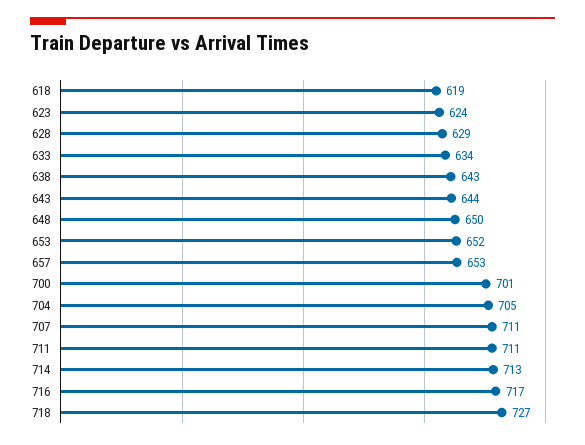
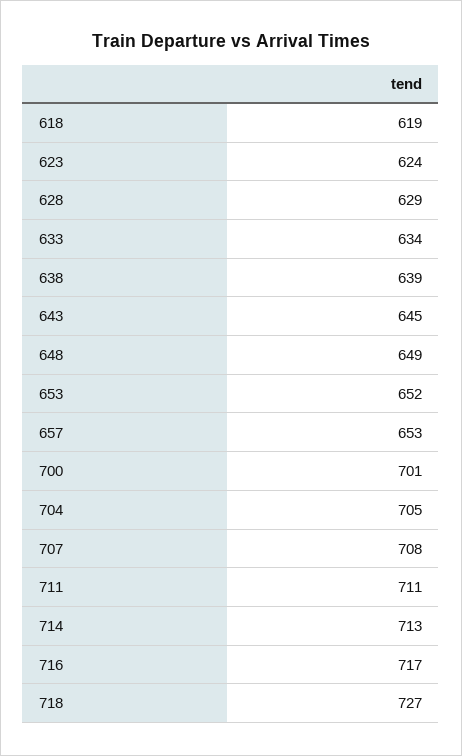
  {
    "618": 619,
    "623": 624,
    "628": 629,
    "633": 634,
-   "638": 643,
+   "638": 639,
-   "643": 644,
+   "643": 645,
-   "648": 650,
+   "648": 649,
    "653": 652,
    "657": 653,
    "700": 701,
    "704": 705,
-   "707": 711,
+   "707": 708,
    "711": 711,
    "714": 713,
    "716": 717,
    "718": 727
  }

